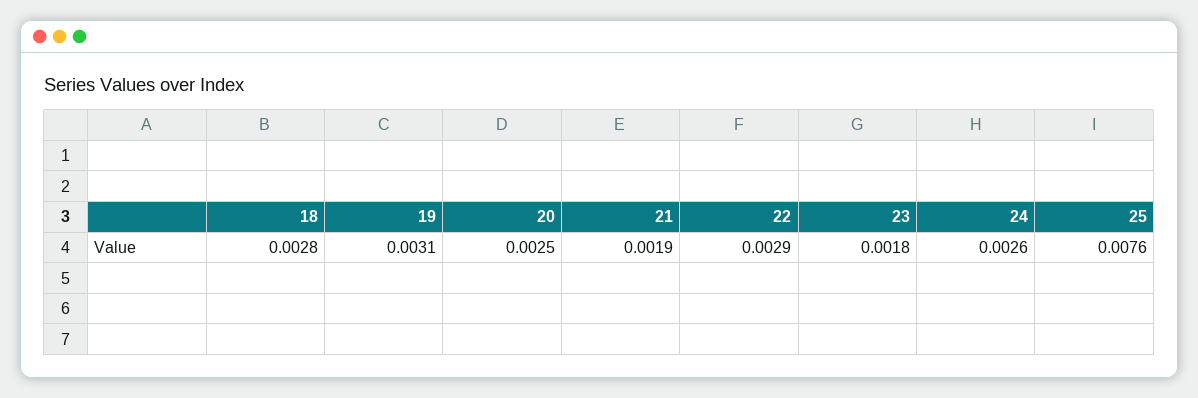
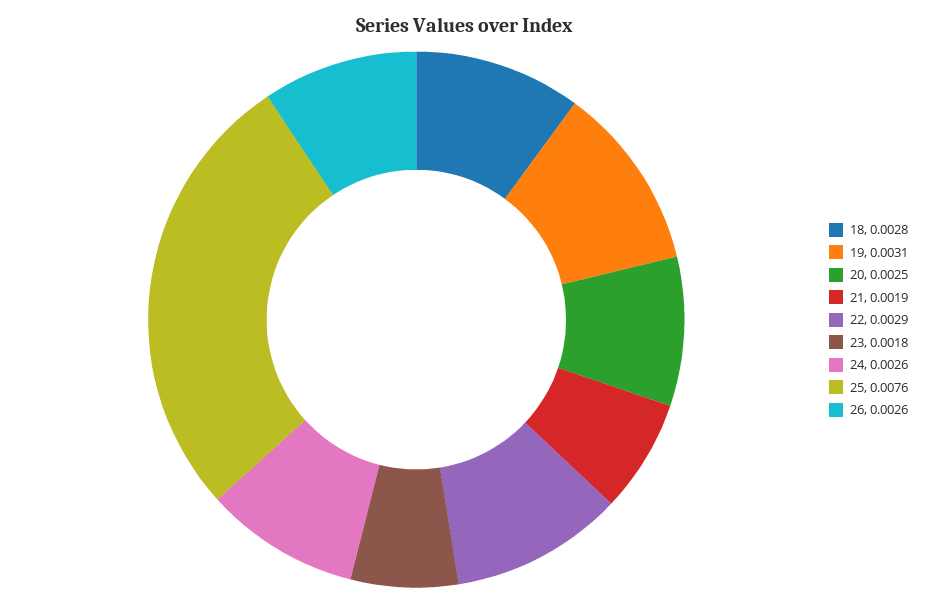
  {
    "18": 0.0028,
    "19": 0.0031,
    "20": 0.0025,
    "21": 0.0019,
    "22": 0.0029,
    "23": 0.0018,
    "24": 0.0026,
-   "25": 0.0076
+   "25": 0.0076,
+   "26": 0.0026
  }

